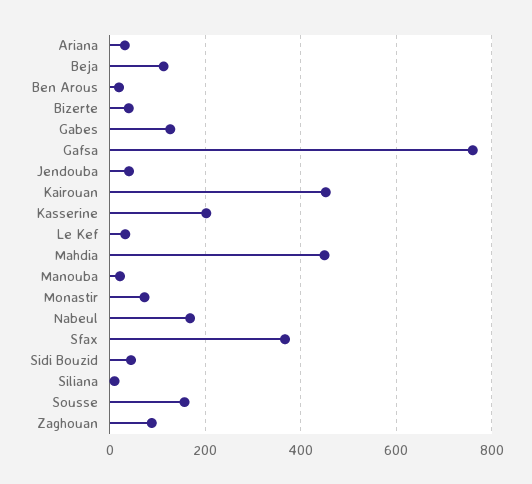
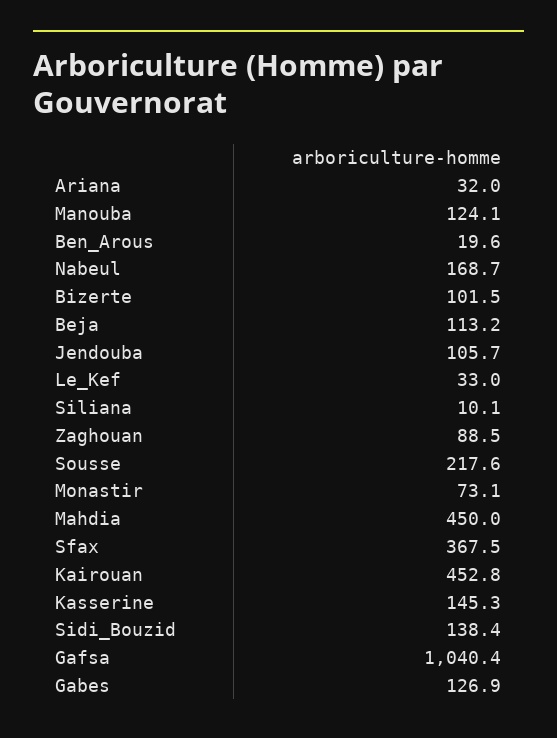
  {
    "Ariana": 32,
    "Beja": 113.2,
    "Ben Arous": 19.6,
-   "Bizerte": 40,
+   "Bizerte": 101.5,
    "Gabes": 126.9,
-   "Gafsa": 760,
+   "Gafsa": 1040.4,
-   "Jendouba": 40,
+   "Jendouba": 105.7,
    "Kairouan": 452.8,
-   "Kasserine": 200,
+   "Kasserine": 145.3,
    "Le Kef": 33,
    "Mahdia": 450,
-   "Manouba": 20,
+   "Manouba": 124.1,
    "Monastir": 73.1,
    "Nabeul": 168.7,
    "Sfax": 367.5,
-   "Sidi Bouzid": 40,
+   "Sidi Bouzid": 138.4,
    "Siliana": 10.1,
-   "Sousse": 160,
+   "Sousse": 217.6,
    "Zaghouan": 88.5
  }

